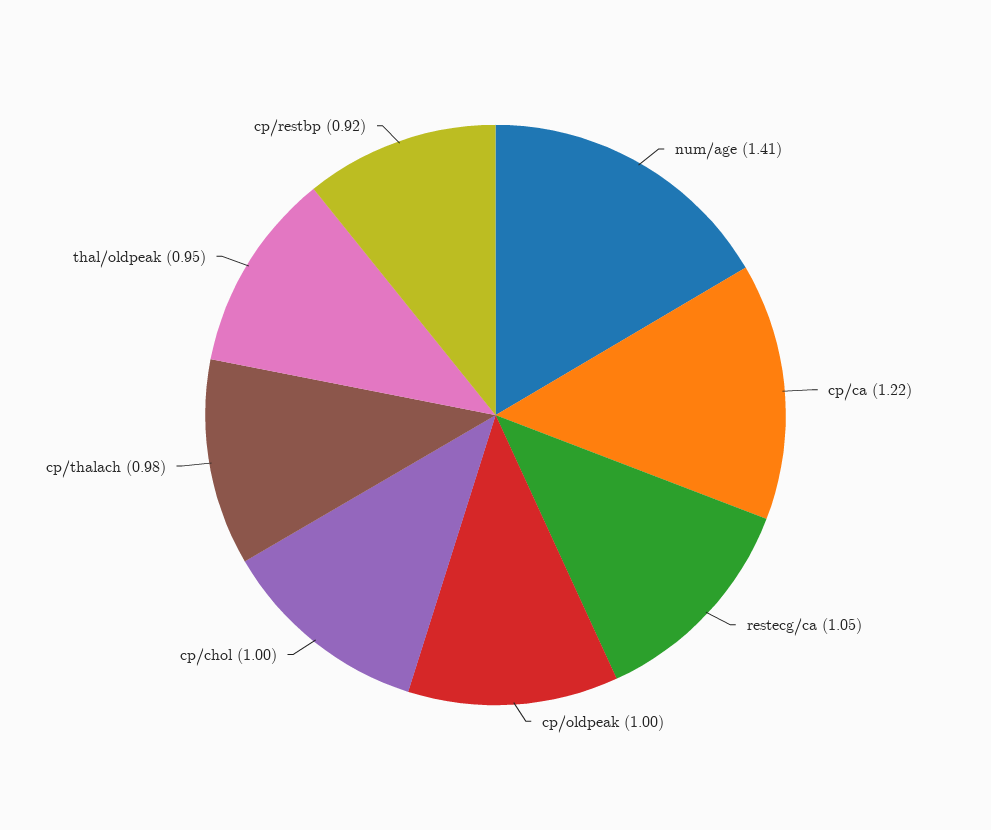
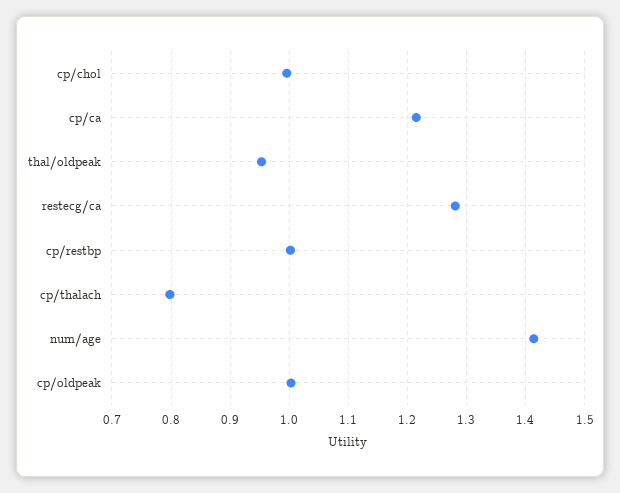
  {
    "num/age": 1.41,
    "cp/ca": 1.22,
-   "restecg/ca": 1.05,
+   "restecg/ca": 1.28,
    "cp/oldpeak": 1,
    "cp/chol": 1,
-   "cp/thalach": 0.98,
+   "cp/thalach": 0.8,
    "thal/oldpeak": 0.95,
-   "cp/restbp": 0.92
+   "cp/restbp": 1
  }

